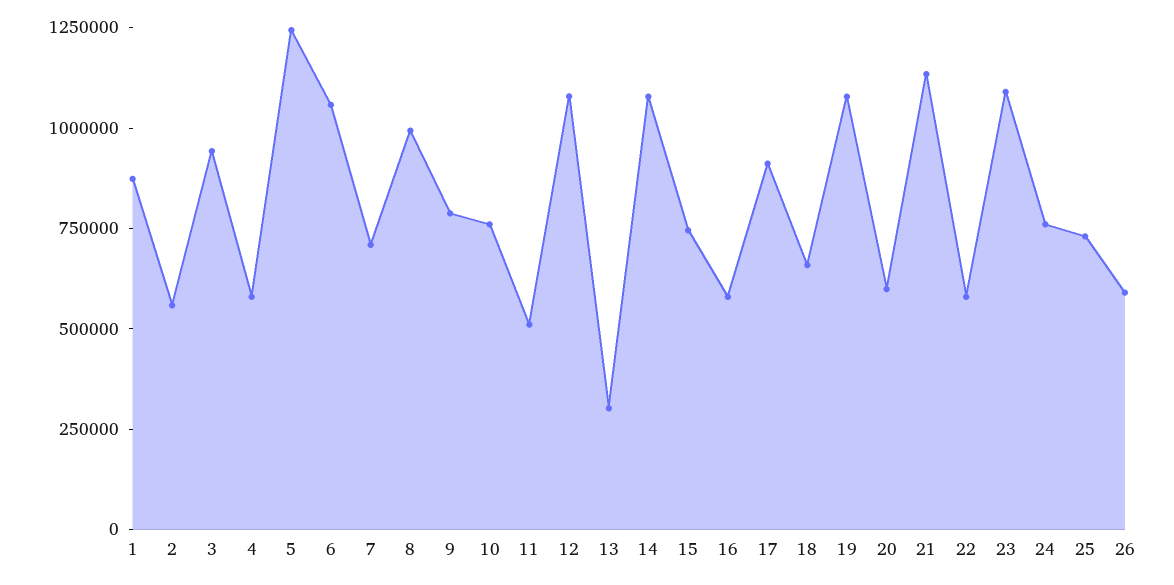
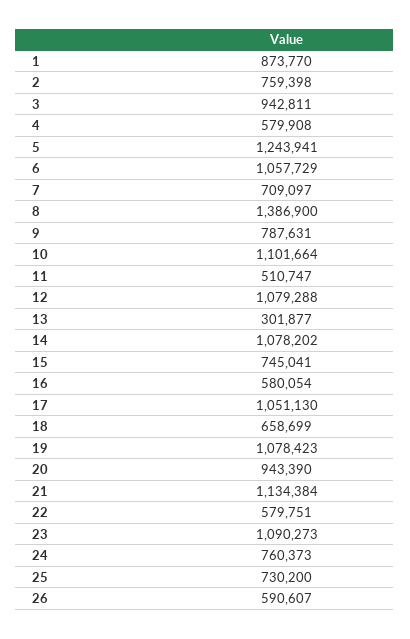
  {
    "1": 873770,
-   "2": 550000,
+   "2": 759398,
    "3": 942811,
    "4": 579908,
    "5": 1243941,
    "6": 1057729,
    "7": 709097,
-   "8": 1000000,
+   "8": 1386900,
    "9": 787631,
-   "10": 750000,
+   "10": 1101664,
    "11": 510747,
    "12": 1079288,
    "13": 301877,
    "14": 1078202,
    "15": 745041,
    "16": 580054,
-   "17": 900000,
+   "17": 1051130,
    "18": 658699,
    "19": 1078423,
-   "20": 600000,
+   "20": 943390,
    "21": 1134384,
    "22": 579751,
    "23": 1090273,
    "24": 760373,
    "25": 730200,
    "26": 590607
  }

